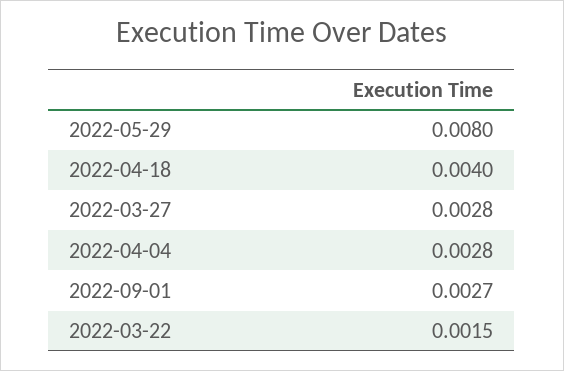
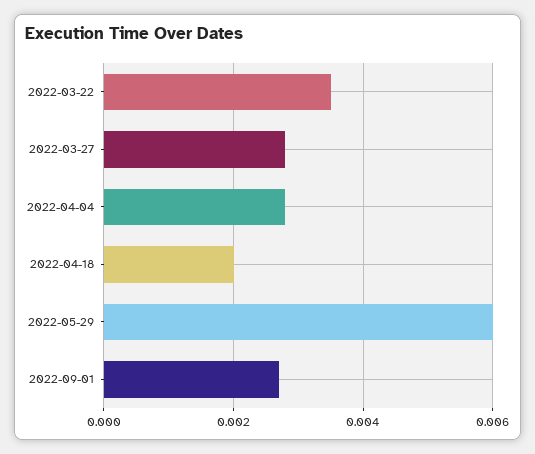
  {
-   "2022-05-29": 0.008,
+   "2022-05-29": 0.006,
-   "2022-04-18": 0.004,
+   "2022-04-18": 0.002,
    "2022-03-27": 0.0028,
    "2022-04-04": 0.0028,
    "2022-09-01": 0.0027,
-   "2022-03-22": 0.0015
+   "2022-03-22": 0.0035
  }

